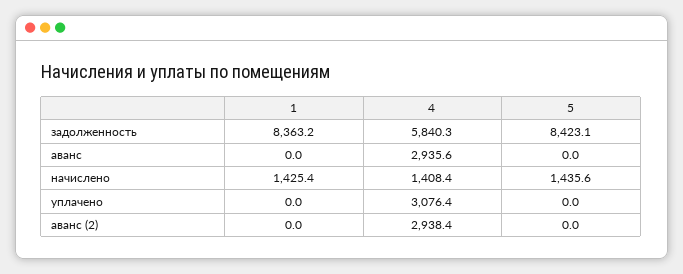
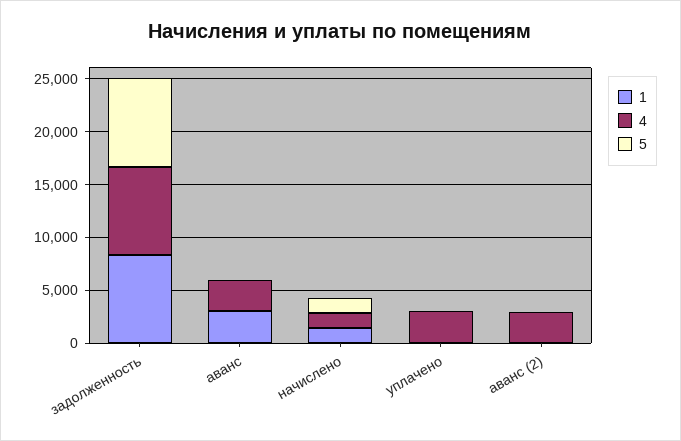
  {
    "1": {
      "задолженность": 8363.2,
-     "аванс": 0,
+     "аванс": 3000,
      "начислено": 1425.4,
      "уплачено": 0,
      "аванс (2)": 0
    },
    "4": {
-     "задолженность": 5840.3,
+     "задолженность": 8000,
      "аванс": 2935.6,
      "начислено": 1408.4,
      "уплачено": 3076.4,
      "аванс (2)": 2938.4
    },
    "5": {
      "задолженность": 8423.1,
      "аванс": 0,
      "начислено": 1435.6,
      "уплачено": 0,
      "аванс (2)": 0
    }
  }

